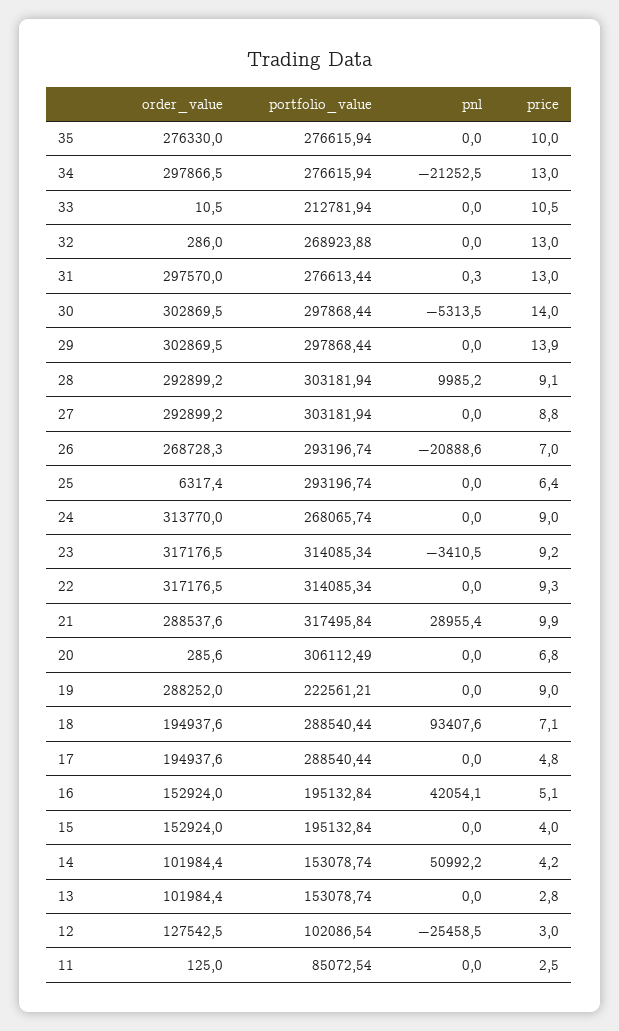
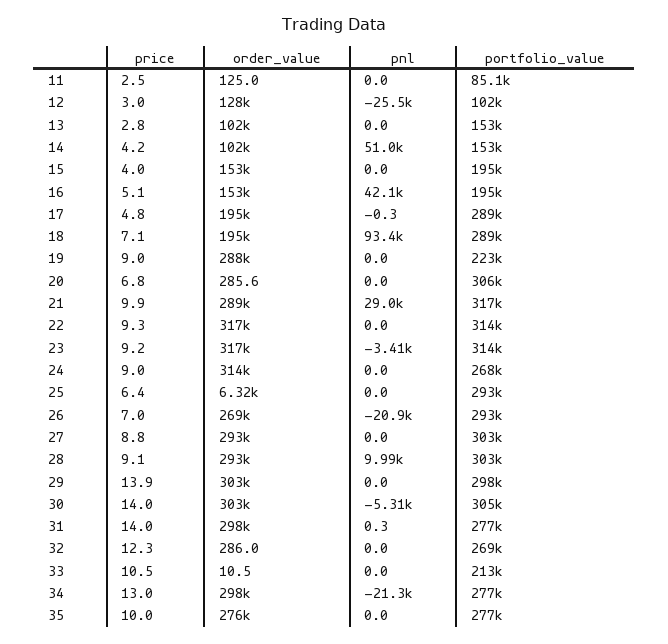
  {
    "order_value": {
      "35": 276330,
      "34": 297866.5,
      "33": 10.5,
      "32": 286,
      "31": 297570,
      "30": 302869.5,
      "29": 302869.5,
      "28": 292899.2,
      "27": 292899.2,
      "26": 268728.3,
      "25": 6317.4,
      "24": 313770,
      "23": 317176.5,
      "22": 317176.5,
      "21": 288537.6,
      "20": 285.6,
      "19": 288252,
      "18": 194937.6,
      "17": 194937.6,
      "16": 152924,
      "15": 152924,
      "14": 101984.4,
      "13": 101984.4,
      "12": 127542.5,
      "11": 125
    },
    "portfolio_value": {
      "35": 276615.94,
      "34": 276615.94,
      "33": 212781.94,
      "32": 268923.88,
      "31": 276613.44,
-     "30": 297868.44,
+     "30": 305000,
      "29": 297868.44,
      "28": 303181.94,
      "27": 303181.94,
      "26": 293196.74,
      "25": 293196.74,
      "24": 268065.74,
      "23": 314085.34,
      "22": 314085.34,
      "21": 317495.84,
      "20": 306112.49,
      "19": 222561.21,
      "18": 288540.44,
      "17": 288540.44,
      "16": 195132.84,
      "15": 195132.84,
      "14": 153078.74,
      "13": 153078.74,
      "12": 102086.54,
      "11": 85072.54
    },
    "pnl": {
      "35": 0,
      "34": -21252.5,
      "33": 0,
      "32": 0,
      "31": 0.3,
      "30": -5313.5,
      "29": 0,
      "28": 9985.2,
      "27": 0,
      "26": -20888.6,
      "25": 0,
      "24": 0,
      "23": -3410.5,
      "22": 0,
      "21": 28955.4,
      "20": 0,
      "19": 0,
      "18": 93407.6,
-     "17": 0,
+     "17": -0.3,
      "16": 42054.1,
      "15": 0,
      "14": 50992.2,
      "13": 0,
      "12": -25458.5,
      "11": 0
    },
    "price": {
      "35": 10,
      "34": 13,
      "33": 10.5,
-     "32": 13,
+     "32": 12.3,
-     "31": 13,
+     "31": 14,
      "30": 14,
      "29": 13.9,
      "28": 9.1,
      "27": 8.8,
      "26": 7,
      "25": 6.4,
      "24": 9,
      "23": 9.2,
      "22": 9.3,
      "21": 9.9,
      "20": 6.8,
      "19": 9,
      "18": 7.1,
      "17": 4.8,
      "16": 5.1,
      "15": 4,
      "14": 4.2,
      "13": 2.8,
      "12": 3,
      "11": 2.5
    }
  }

